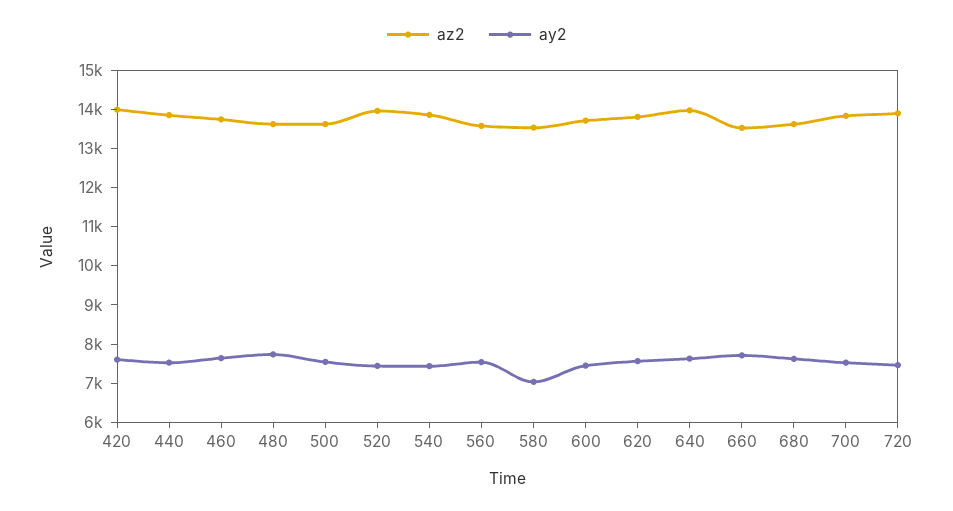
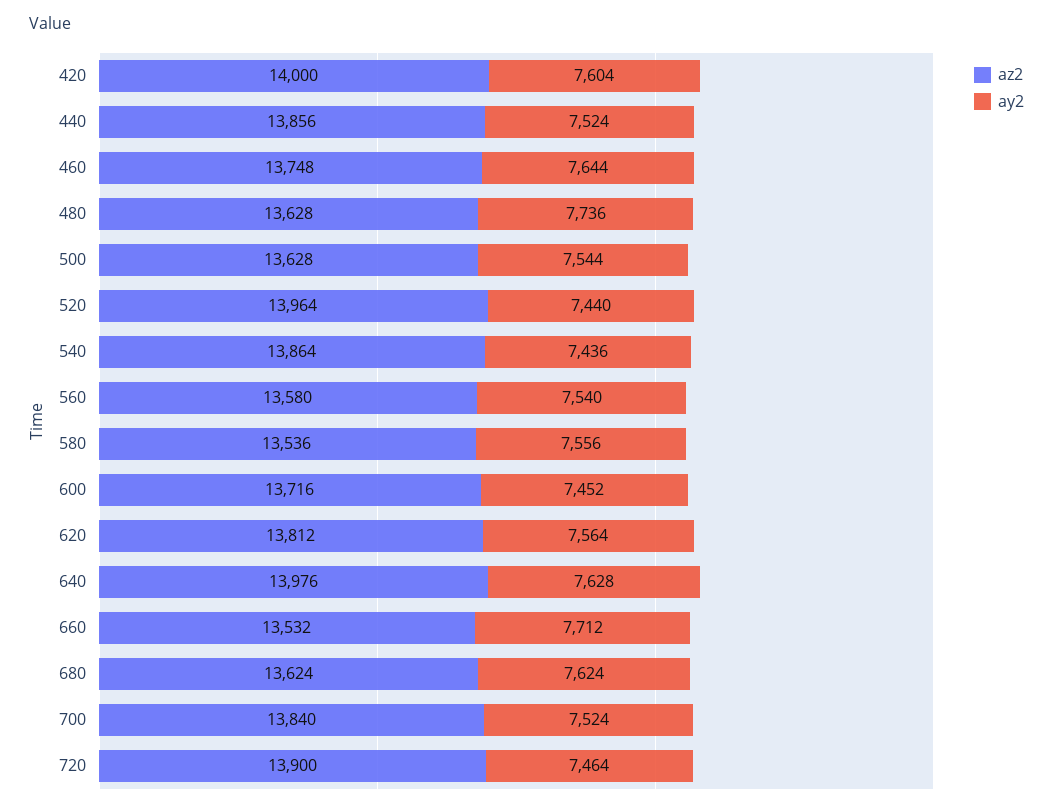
  {
    "az2": {
      "420": 14000,
      "440": 13856,
      "460": 13748,
      "480": 13628,
      "500": 13628,
      "520": 13964,
      "540": 13864,
      "560": 13580,
      "580": 13536,
      "600": 13716,
      "620": 13812,
      "640": 13976,
      "660": 13532,
      "680": 13624,
      "700": 13840,
      "720": 13900
    },
    "ay2": {
      "420": 7604,
      "440": 7524,
      "460": 7644,
      "480": 7736,
      "500": 7544,
      "520": 7440,
      "540": 7436,
      "560": 7540,
-     "580": 7000,
+     "580": 7556,
      "600": 7452,
      "620": 7564,
      "640": 7628,
      "660": 7712,
      "680": 7624,
      "700": 7524,
      "720": 7464
    }
  }

